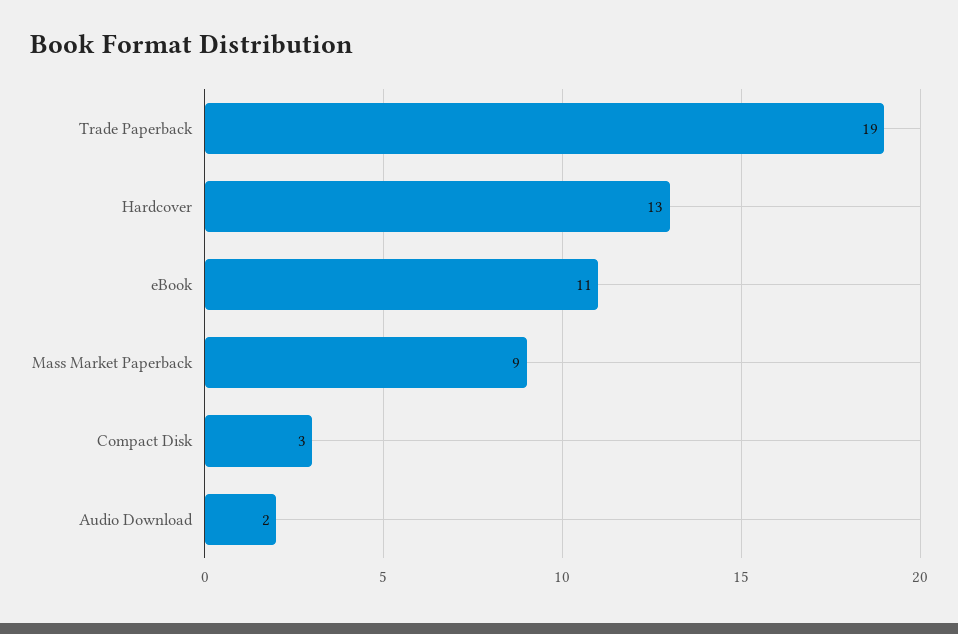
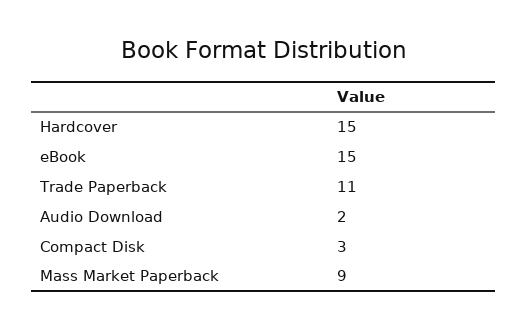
  {
-   "Trade Paperback": 19,
+   "Trade Paperback": 11,
-   "Hardcover": 13,
+   "Hardcover": 15,
-   "eBook": 11,
+   "eBook": 15,
    "Mass Market Paperback": 9,
    "Compact Disk": 3,
    "Audio Download": 2
  }

